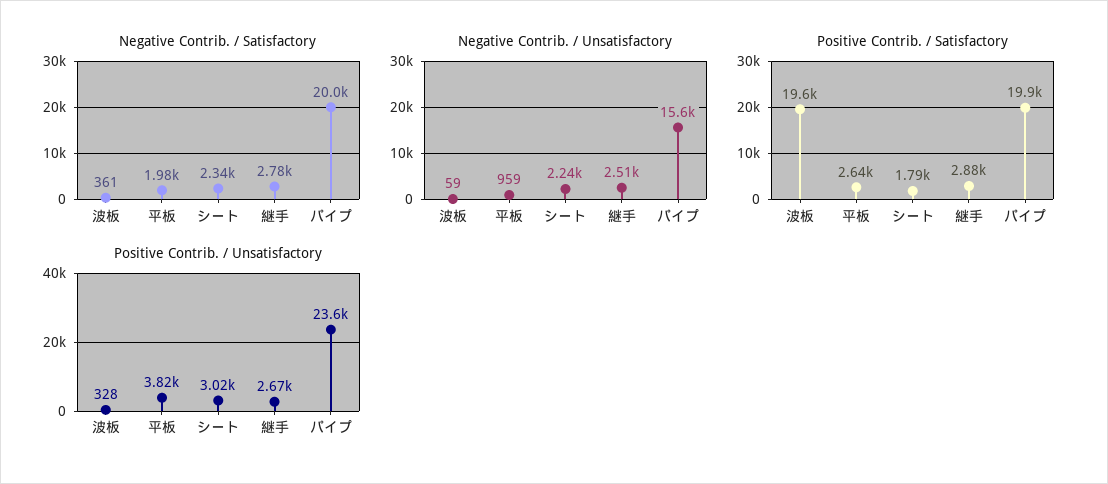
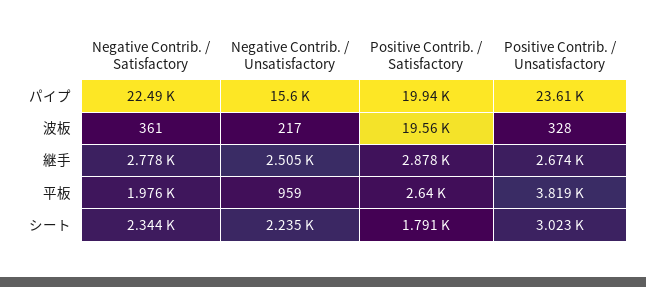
  {
    "Negative Contrib. / Satisfactory": {
      "波板": 361,
      "平板": 1976,
      "シート": 2344,
      "継手": 2778,
-     "パイプ": 20000
+     "パイプ": 22490
    },
    "Negative Contrib. / Unsatisfactory": {
-     "波板": 59,
+     "波板": 217,
      "平板": 959,
      "シート": 2235,
      "継手": 2505,
      "パイプ": 15600
    },
    "Positive Contrib. / Satisfactory": {
      "波板": 19560,
      "平板": 2640,
      "シート": 1791,
      "継手": 2878,
      "パイプ": 19940
    },
    "Positive Contrib. / Unsatisfactory": {
      "波板": 328,
      "平板": 3819,
      "シート": 3023,
      "継手": 2674,
      "パイプ": 23610
    }
  }

